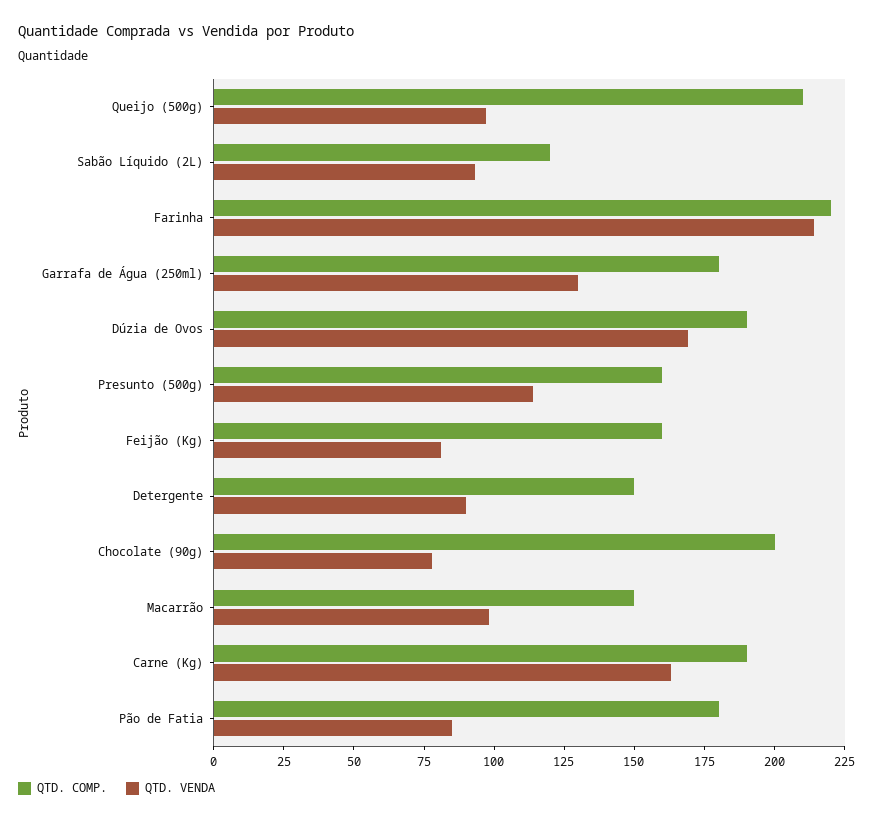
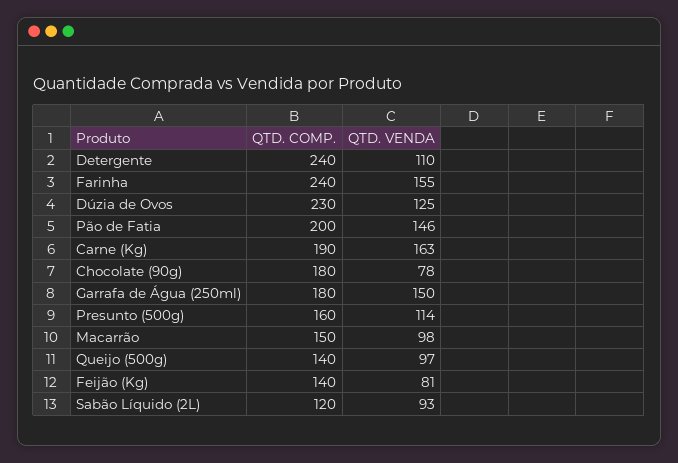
  {
    "QTD. COMP.": {
-     "Queijo (500g)": 210,
+     "Queijo (500g)": 140,
      "Sabão Líquido (2L)": 120,
-     "Farinha": 220,
+     "Farinha": 240,
      "Garrafa de Água (250ml)": 180,
-     "Dúzia de Ovos": 190,
+     "Dúzia de Ovos": 230,
      "Presunto (500g)": 160,
-     "Feijão (Kg)": 160,
+     "Feijão (Kg)": 140,
-     "Detergente": 150,
+     "Detergente": 240,
-     "Chocolate (90g)": 200,
+     "Chocolate (90g)": 180,
      "Macarrão": 150,
      "Carne (Kg)": 190,
-     "Pão de Fatia": 180
+     "Pão de Fatia": 200
    },
    "QTD. VENDA": {
      "Queijo (500g)": 97,
      "Sabão Líquido (2L)": 93,
-     "Farinha": 215,
+     "Farinha": 155,
-     "Garrafa de Água (250ml)": 130,
+     "Garrafa de Água (250ml)": 150,
-     "Dúzia de Ovos": 170,
+     "Dúzia de Ovos": 125,
      "Presunto (500g)": 114,
      "Feijão (Kg)": 81,
-     "Detergente": 90,
+     "Detergente": 110,
      "Chocolate (90g)": 78,
      "Macarrão": 98,
      "Carne (Kg)": 163,
-     "Pão de Fatia": 85
+     "Pão de Fatia": 146
    }
  }

